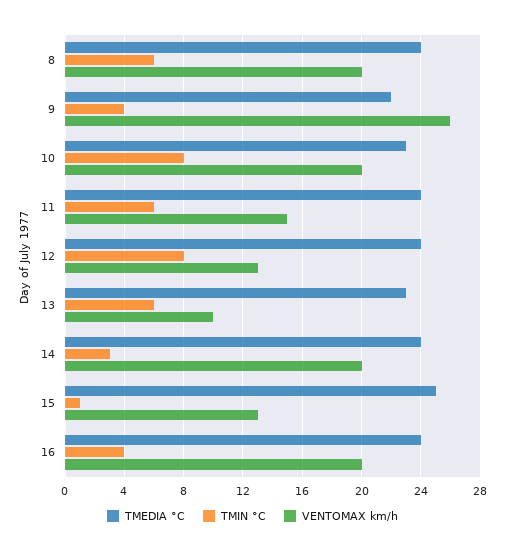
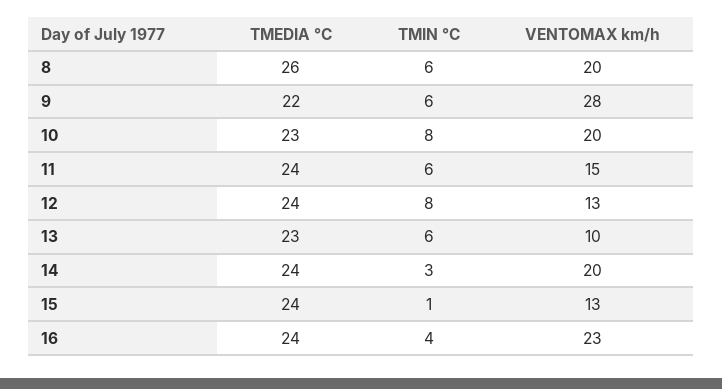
  {
    "TMEDIA °C": {
-     "8": 24,
+     "8": 26,
      "9": 22,
      "10": 23,
      "11": 24,
      "12": 24,
      "13": 23,
      "14": 24,
-     "15": 25,
+     "15": 24,
      "16": 24
    },
    "TMIN °C": {
      "8": 6,
-     "9": 4,
+     "9": 6,
      "10": 8,
      "11": 6,
      "12": 8,
      "13": 6,
      "14": 3,
      "15": 1,
      "16": 4
    },
    "VENTOMAX km/h": {
      "8": 20,
-     "9": 26,
+     "9": 28,
      "10": 20,
      "11": 15,
      "12": 13,
      "13": 10,
      "14": 20,
      "15": 13,
-     "16": 20
+     "16": 23
    }
  }

